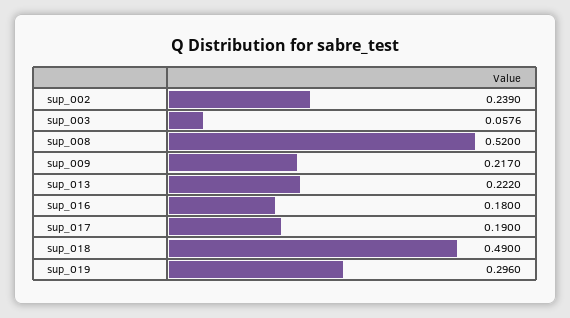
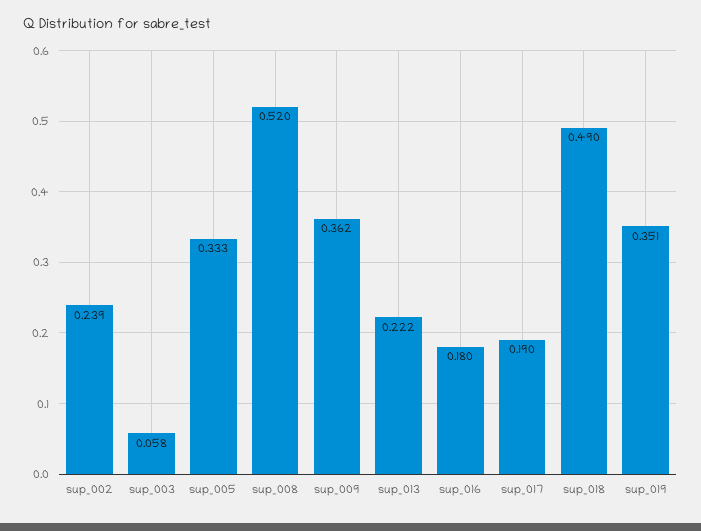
  {
    "sup_002": 0.239,
    "sup_003": 0.0576,
    "sup_008": 0.52,
-   "sup_009": 0.217,
+   "sup_009": 0.362,
    "sup_013": 0.222,
    "sup_016": 0.18,
    "sup_017": 0.19,
    "sup_018": 0.49,
-   "sup_019": 0.296
+   "sup_019": 0.351,
+   "sup_005": 0.333
  }

